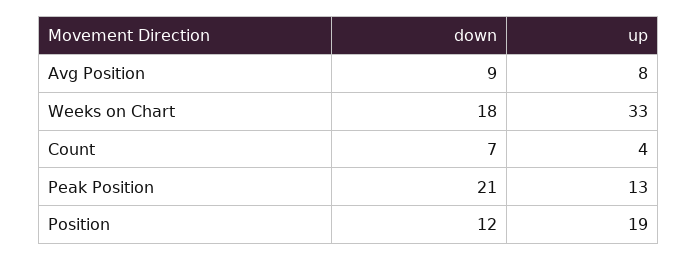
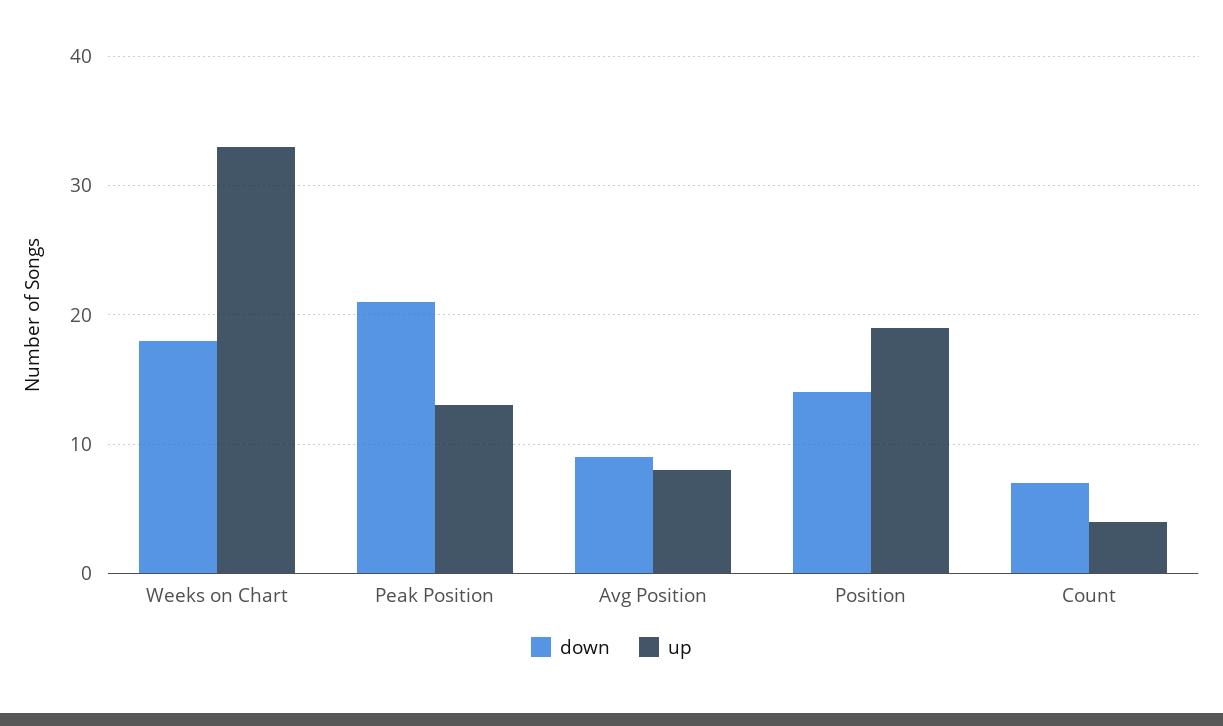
  {
    "down": {
      "Avg Position": 9,
      "Weeks on Chart": 18,
      "Count": 7,
      "Peak Position": 21,
-     "Position": 12
+     "Position": 14
    },
    "up": {
      "Avg Position": 8,
      "Weeks on Chart": 33,
      "Count": 4,
      "Peak Position": 13,
      "Position": 19
    }
  }

